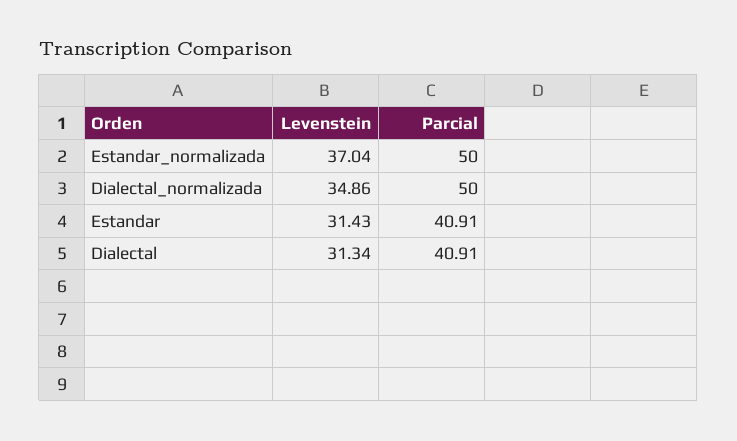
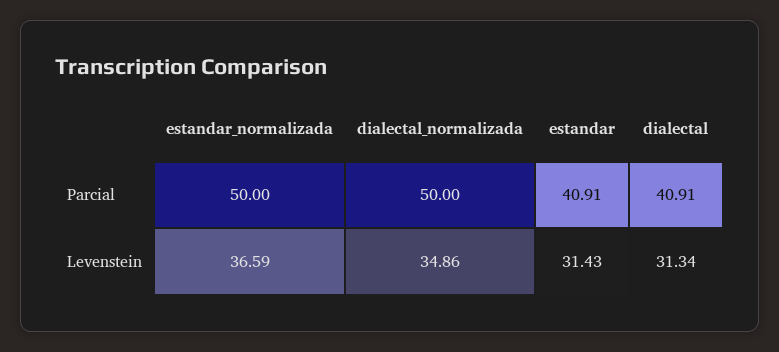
  {
    "Levenstein": {
-     "Estandar_normalizada": 37.04,
+     "Estandar_normalizada": 36.59,
      "Dialectal_normalizada": 34.86,
      "Estandar": 31.43,
      "Dialectal": 31.34
    },
    "Parcial": {
      "Estandar_normalizada": 50,
      "Dialectal_normalizada": 50,
      "Estandar": 40.91,
      "Dialectal": 40.91
    }
  }

